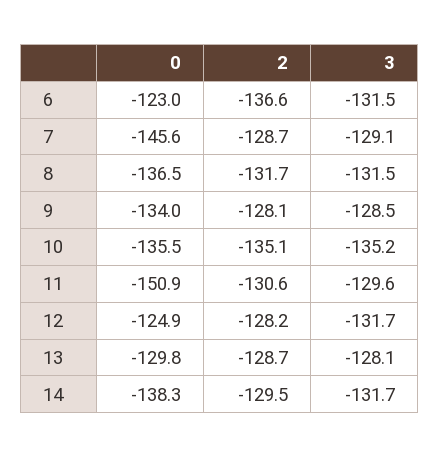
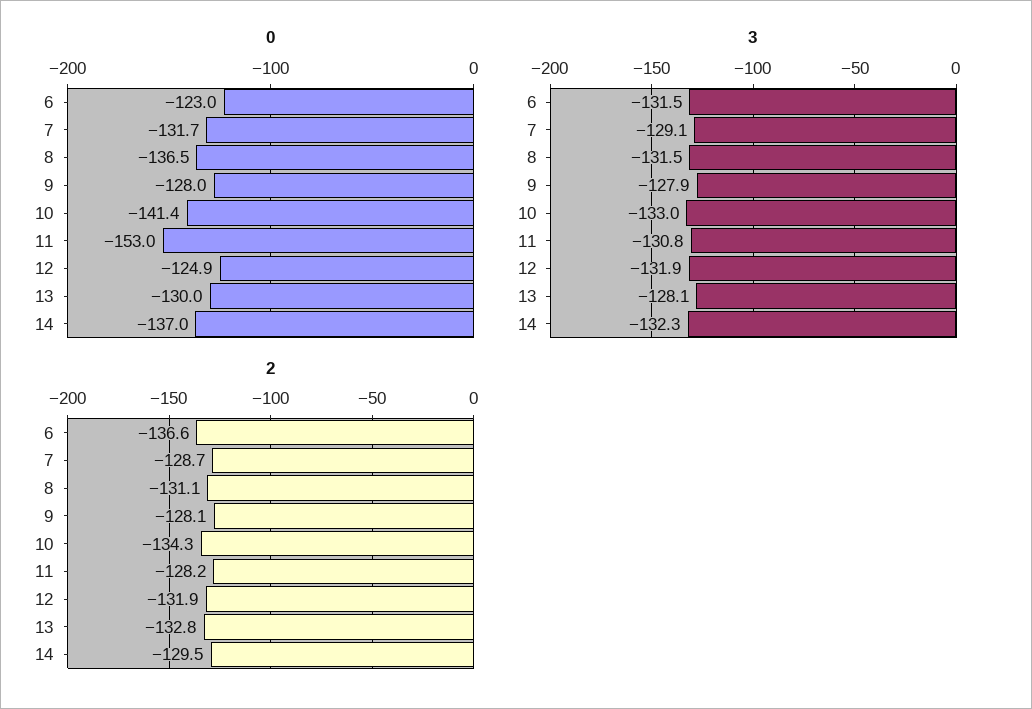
  {
    "0": {
      "6": -123,
-     "7": -145.6,
+     "7": -131.7,
      "8": -136.5,
-     "9": -134,
+     "9": -128,
-     "10": -135.5,
+     "10": -141.4,
-     "11": -150.9,
+     "11": -153,
      "12": -124.9,
-     "13": -129.8,
+     "13": -130,
-     "14": -138.3
+     "14": -137
    },
    "2": {
      "6": -136.6,
      "7": -128.7,
-     "8": -131.7,
+     "8": -131.1,
      "9": -128.1,
-     "10": -135.1,
+     "10": -134.3,
-     "11": -130.6,
+     "11": -128.2,
-     "12": -128.2,
+     "12": -131.9,
-     "13": -128.7,
+     "13": -132.8,
      "14": -129.5
    },
    "3": {
      "6": -131.5,
      "7": -129.1,
      "8": -131.5,
-     "9": -128.5,
+     "9": -127.9,
-     "10": -135.2,
+     "10": -133,
-     "11": -129.6,
+     "11": -130.8,
-     "12": -131.7,
+     "12": -131.9,
      "13": -128.1,
-     "14": -131.7
+     "14": -132.3
    }
  }

